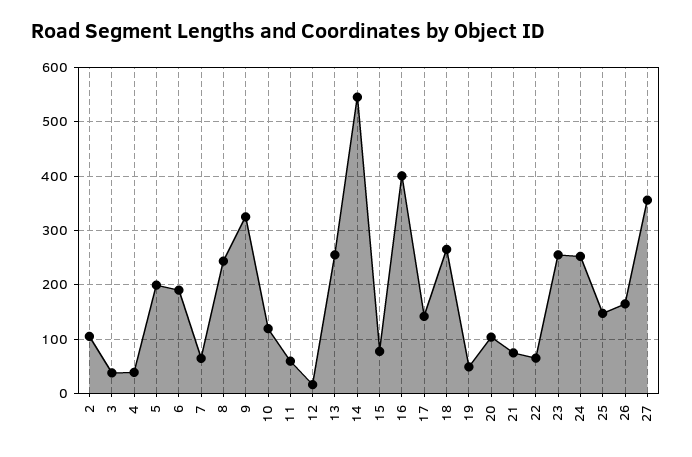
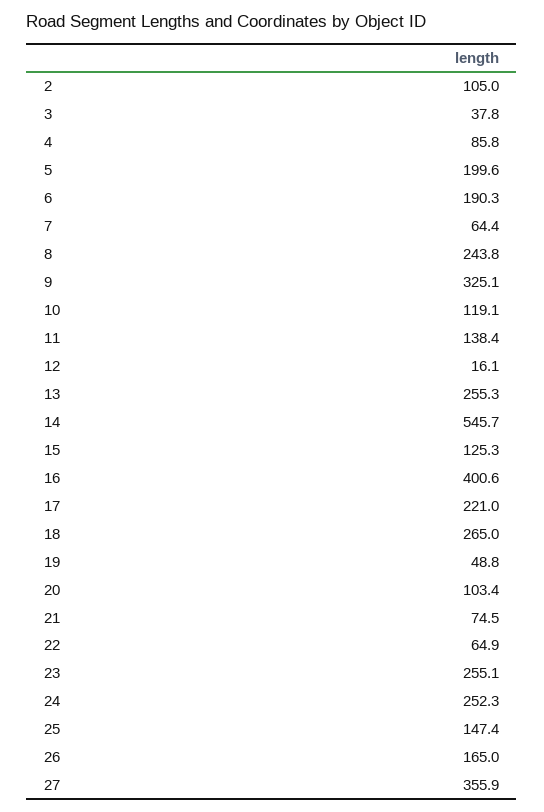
  {
    "2": 105,
    "3": 37.8,
-   "4": 40,
+   "4": 85.8,
    "5": 199.6,
    "6": 190.3,
    "7": 64.4,
    "8": 243.8,
    "9": 325.1,
    "10": 119.1,
-   "11": 60,
+   "11": 138.4,
    "12": 16.1,
    "13": 255.3,
    "14": 545.7,
-   "15": 80,
+   "15": 125.3,
    "16": 400.6,
-   "17": 140,
+   "17": 221,
    "18": 265,
    "19": 48.8,
    "20": 103.4,
    "21": 74.5,
    "22": 64.9,
    "23": 255.1,
    "24": 252.3,
    "25": 147.4,
    "26": 165,
    "27": 355.9
  }

